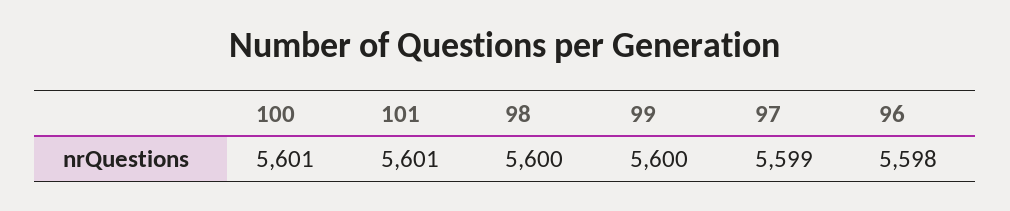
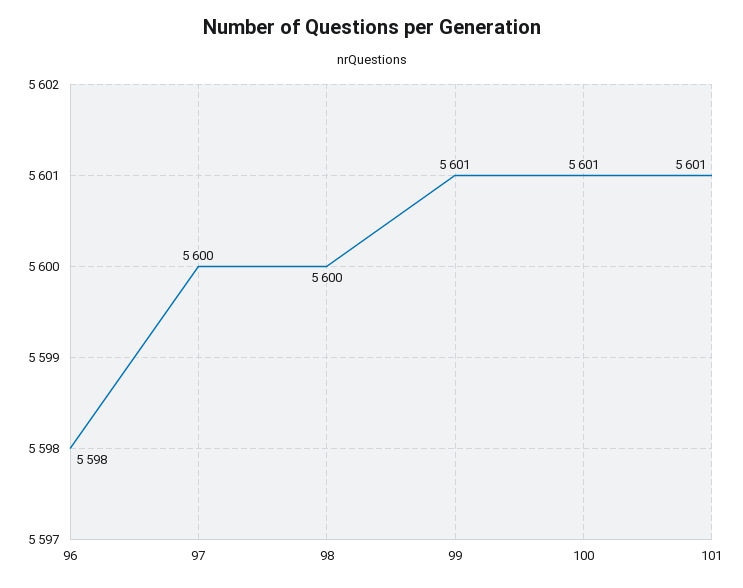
  {
    "100": 5601,
    "101": 5601,
    "98": 5600,
-   "99": 5600,
+   "99": 5601,
-   "97": 5599,
+   "97": 5600,
    "96": 5598
  }

